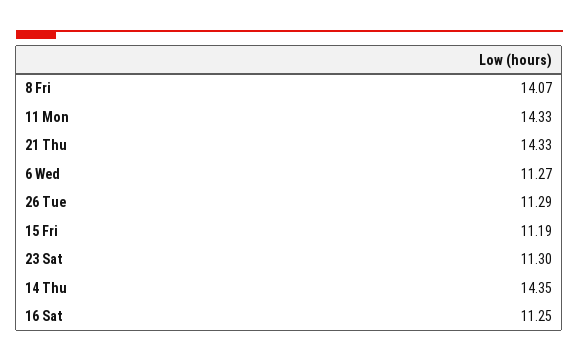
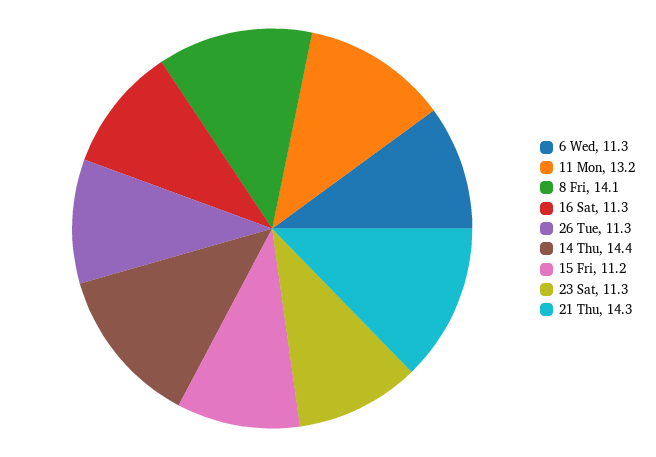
  {
    "8 Fri": 14.07,
-   "11 Mon": 14.33,
+   "11 Mon": 13.2,
    "21 Thu": 14.33,
    "6 Wed": 11.27,
    "26 Tue": 11.29,
    "15 Fri": 11.19,
    "23 Sat": 11.3,
    "14 Thu": 14.35,
    "16 Sat": 11.25
  }

